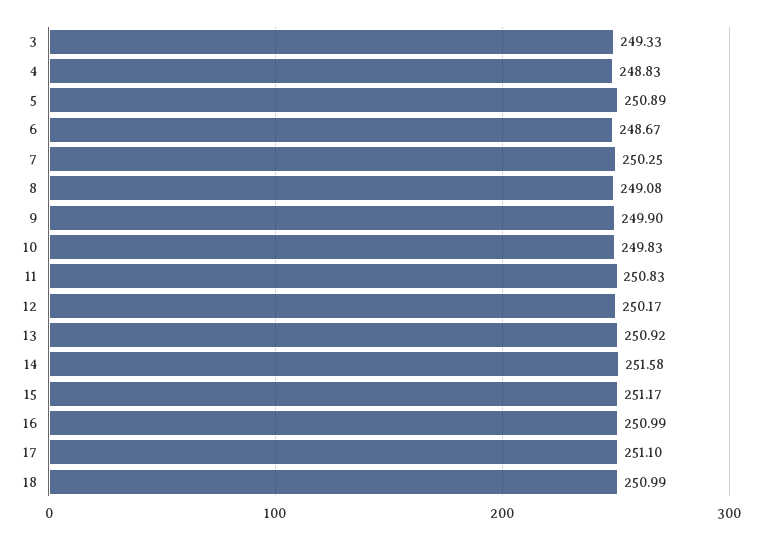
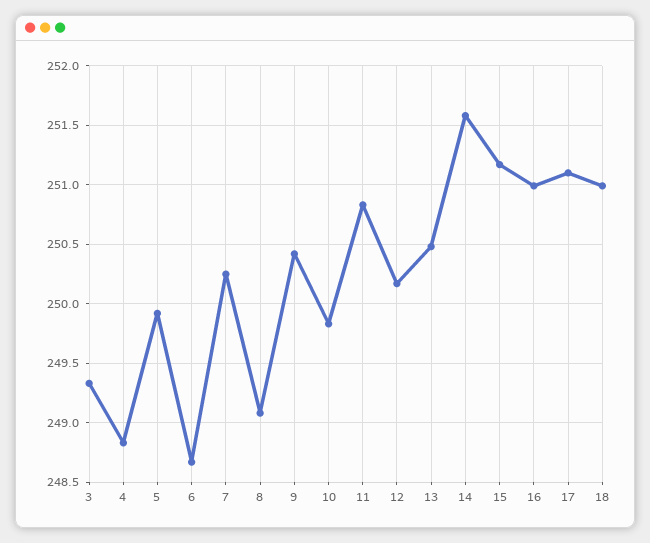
  {
    "3": 249.33,
    "4": 248.83,
-   "5": 250.89,
+   "5": 249.9,
    "6": 248.67,
    "7": 250.25,
    "8": 249.08,
-   "9": 249.9,
+   "9": 250.4,
    "10": 249.83,
    "11": 250.83,
    "12": 250.17,
-   "13": 250.92,
+   "13": 250.5,
    "14": 251.58,
    "15": 251.17,
    "16": 250.99,
    "17": 251.1,
    "18": 250.99
  }

